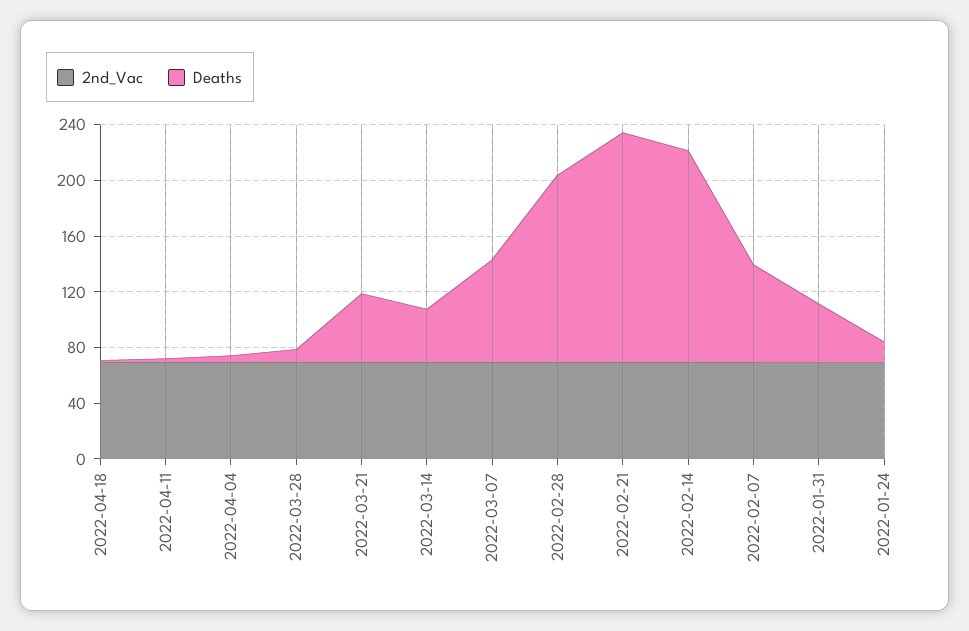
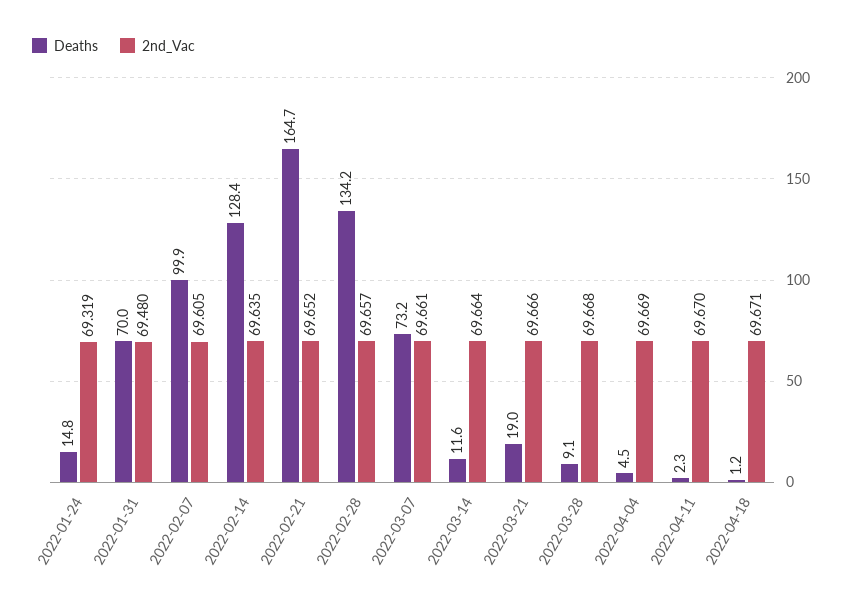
  {
    "2nd_Vac": {
      "2022-04-18": 69.671,
      "2022-04-11": 69.67,
      "2022-04-04": 69.669,
      "2022-03-28": 69.668,
      "2022-03-21": 69.666,
      "2022-03-14": 69.664,
      "2022-03-07": 69.661,
      "2022-02-28": 69.657,
      "2022-02-21": 69.652,
      "2022-02-14": 69.635,
      "2022-02-07": 69.605,
      "2022-01-31": 69.48,
      "2022-01-24": 69.319
    },
    "Deaths": {
      "2022-04-18": 1.2,
      "2022-04-11": 2.3,
      "2022-04-04": 4.5,
      "2022-03-28": 9.1,
-     "2022-03-21": 50,
+     "2022-03-21": 19,
-     "2022-03-14": 40,
+     "2022-03-14": 11.6,
      "2022-03-07": 73.2,
      "2022-02-28": 134.2,
      "2022-02-21": 164.7,
-     "2022-02-14": 150,
+     "2022-02-14": 128.4,
-     "2022-02-07": 70,
+     "2022-02-07": 99.9,
-     "2022-01-31": 40,
+     "2022-01-31": 70,
      "2022-01-24": 14.8
    }
  }

